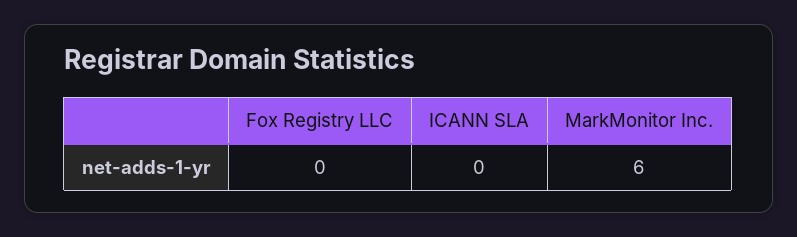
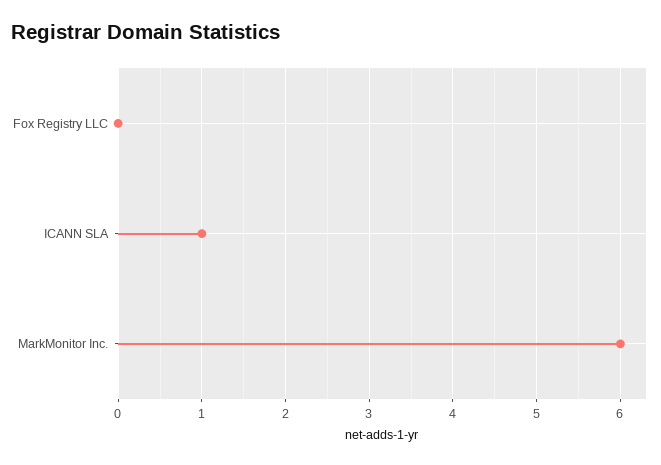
  {
    "Fox Registry LLC": 0,
-   "ICANN SLA": 0,
+   "ICANN SLA": 1,
    "MarkMonitor Inc.": 6
  }

